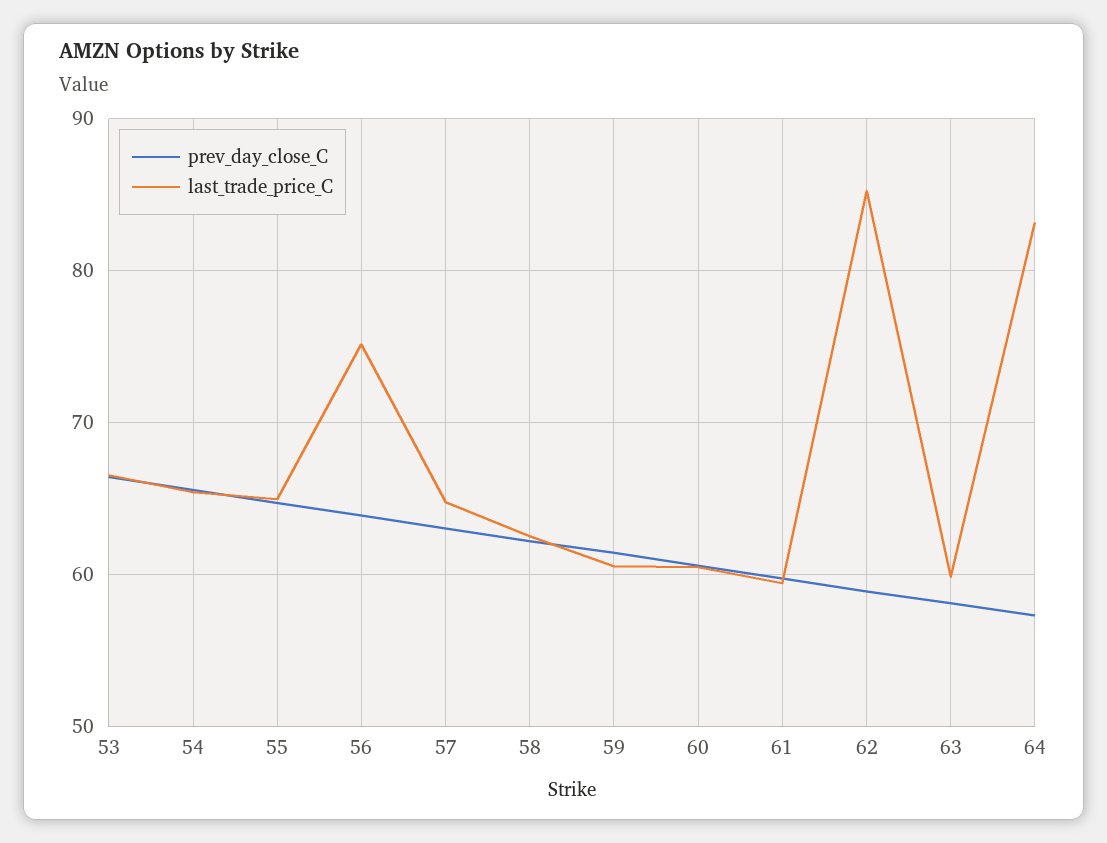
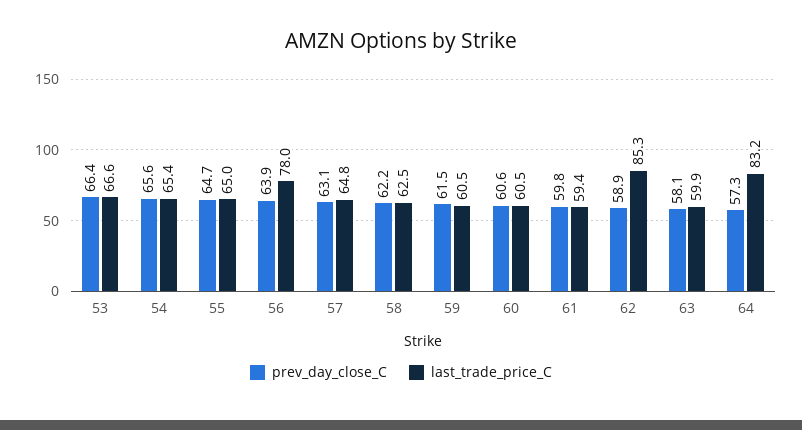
  {
    "prev_day_close_C": {
      "53": 66.4,
      "54": 65.6,
      "55": 64.7,
      "56": 63.9,
      "57": 63.1,
      "58": 62.2,
      "59": 61.5,
      "60": 60.6,
      "61": 59.8,
      "62": 58.9,
      "63": 58.1,
      "64": 57.3
    },
    "last_trade_price_C": {
      "53": 66.6,
      "54": 65.4,
      "55": 65,
-     "56": 75,
+     "56": 78,
      "57": 64.8,
      "58": 62.5,
      "59": 60.5,
      "60": 60.5,
      "61": 59.4,
      "62": 85.3,
      "63": 59.9,
      "64": 83.2
    }
  }

